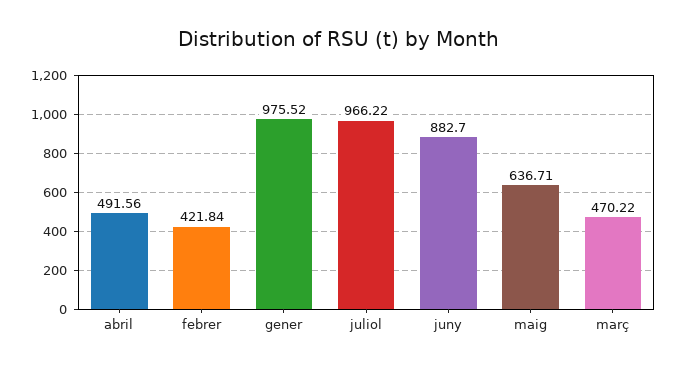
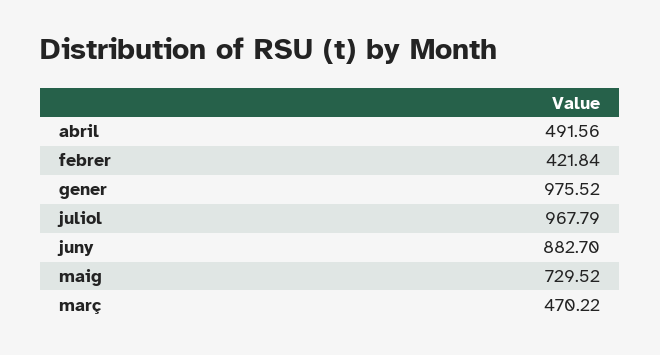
  {
    "abril": 491.56,
    "febrer": 421.84,
    "gener": 975.52,
-   "juliol": 966.22,
+   "juliol": 967.79,
    "juny": 882.7,
-   "maig": 636.71,
+   "maig": 729.52,
    "març": 470.22
  }

